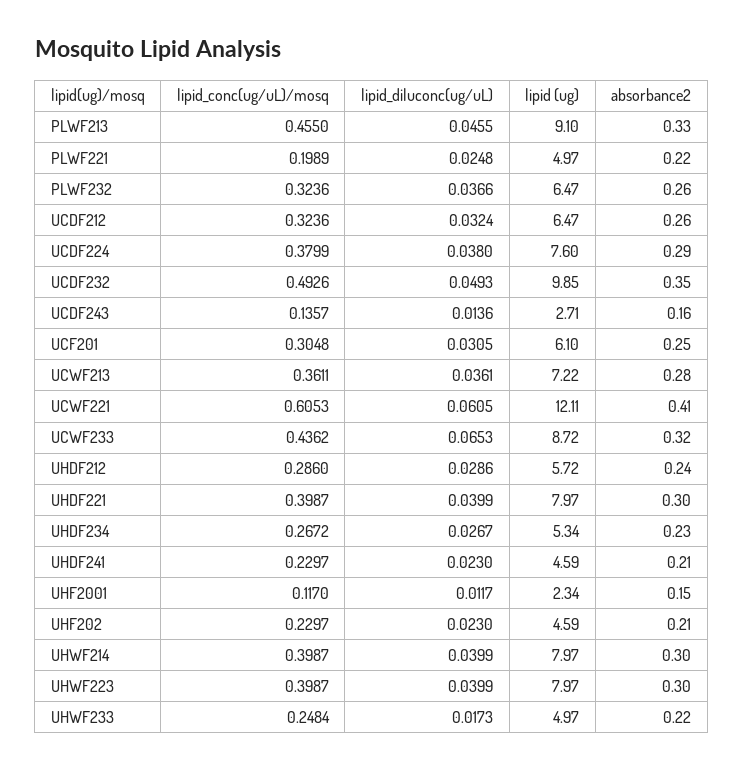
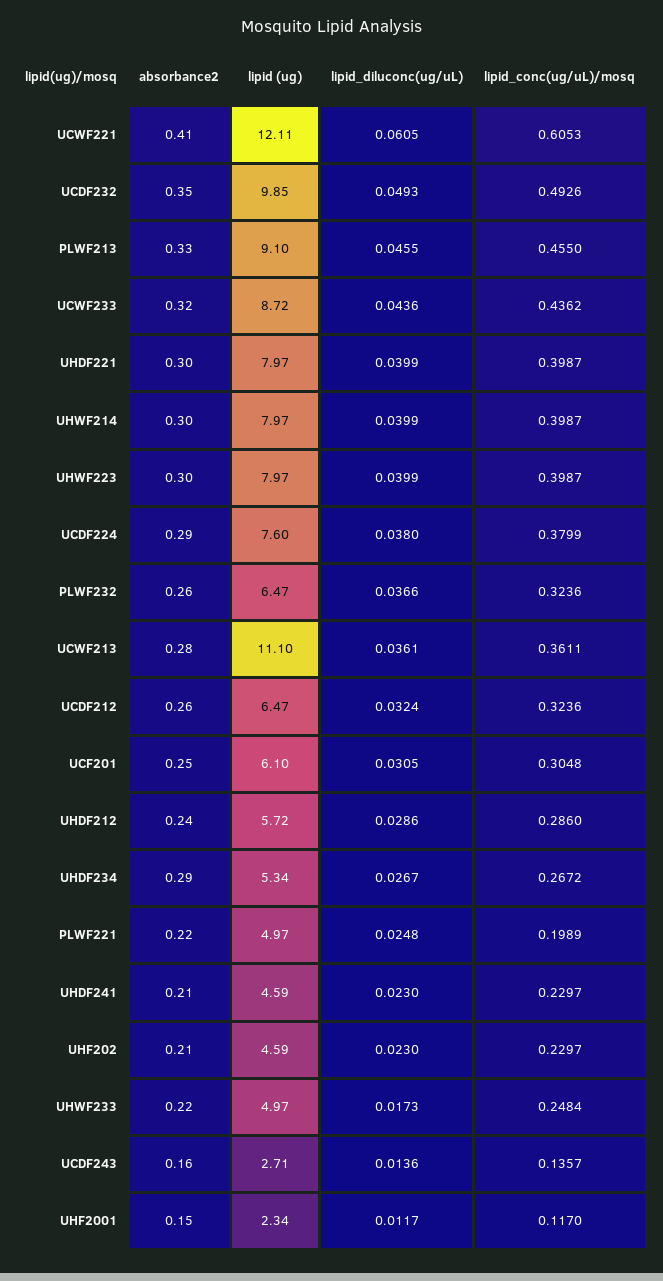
  {
    "lipid_conc(ug/uL)/mosq": {
      "PLWF213": 0.455,
      "PLWF221": 0.1989,
      "PLWF232": 0.3236,
      "UCDF212": 0.3236,
      "UCDF224": 0.3799,
      "UCDF232": 0.4926,
      "UCDF243": 0.1357,
      "UCF201": 0.3048,
      "UCWF213": 0.3611,
      "UCWF221": 0.6053,
      "UCWF233": 0.4362,
      "UHDF212": 0.286,
      "UHDF221": 0.3987,
      "UHDF234": 0.2672,
      "UHDF241": 0.2297,
      "UHF2001": 0.117,
      "UHF202": 0.2297,
      "UHWF214": 0.3987,
      "UHWF223": 0.3987,
      "UHWF233": 0.2484
    },
    "lipid_diluconc(ug/uL)": {
      "PLWF213": 0.0455,
      "PLWF221": 0.0248,
      "PLWF232": 0.0366,
      "UCDF212": 0.0324,
      "UCDF224": 0.038,
      "UCDF232": 0.0493,
      "UCDF243": 0.0136,
      "UCF201": 0.0305,
      "UCWF213": 0.0361,
      "UCWF221": 0.0605,
-     "UCWF233": 0.0653,
+     "UCWF233": 0.0436,
      "UHDF212": 0.0286,
      "UHDF221": 0.0399,
      "UHDF234": 0.0267,
      "UHDF241": 0.023,
      "UHF2001": 0.0117,
      "UHF202": 0.023,
      "UHWF214": 0.0399,
      "UHWF223": 0.0399,
      "UHWF233": 0.0173
    },
    "lipid (ug)": {
      "PLWF213": 9.1,
      "PLWF221": 4.97,
      "PLWF232": 6.47,
      "UCDF212": 6.47,
      "UCDF224": 7.6,
      "UCDF232": 9.85,
      "UCDF243": 2.71,
      "UCF201": 6.1,
-     "UCWF213": 7.22,
+     "UCWF213": 11.1,
      "UCWF221": 12.11,
      "UCWF233": 8.72,
      "UHDF212": 5.72,
      "UHDF221": 7.97,
      "UHDF234": 5.34,
      "UHDF241": 4.59,
      "UHF2001": 2.34,
      "UHF202": 4.59,
      "UHWF214": 7.97,
      "UHWF223": 7.97,
      "UHWF233": 4.97
    },
    "absorbance2": {
      "PLWF213": 0.33,
      "PLWF221": 0.22,
      "PLWF232": 0.26,
      "UCDF212": 0.26,
      "UCDF224": 0.29,
      "UCDF232": 0.35,
      "UCDF243": 0.16,
      "UCF201": 0.25,
      "UCWF213": 0.28,
      "UCWF221": 0.41,
      "UCWF233": 0.32,
      "UHDF212": 0.24,
      "UHDF221": 0.3,
-     "UHDF234": 0.23,
+     "UHDF234": 0.29,
      "UHDF241": 0.21,
      "UHF2001": 0.15,
      "UHF202": 0.21,
      "UHWF214": 0.3,
      "UHWF223": 0.3,
      "UHWF233": 0.22
    }
  }

